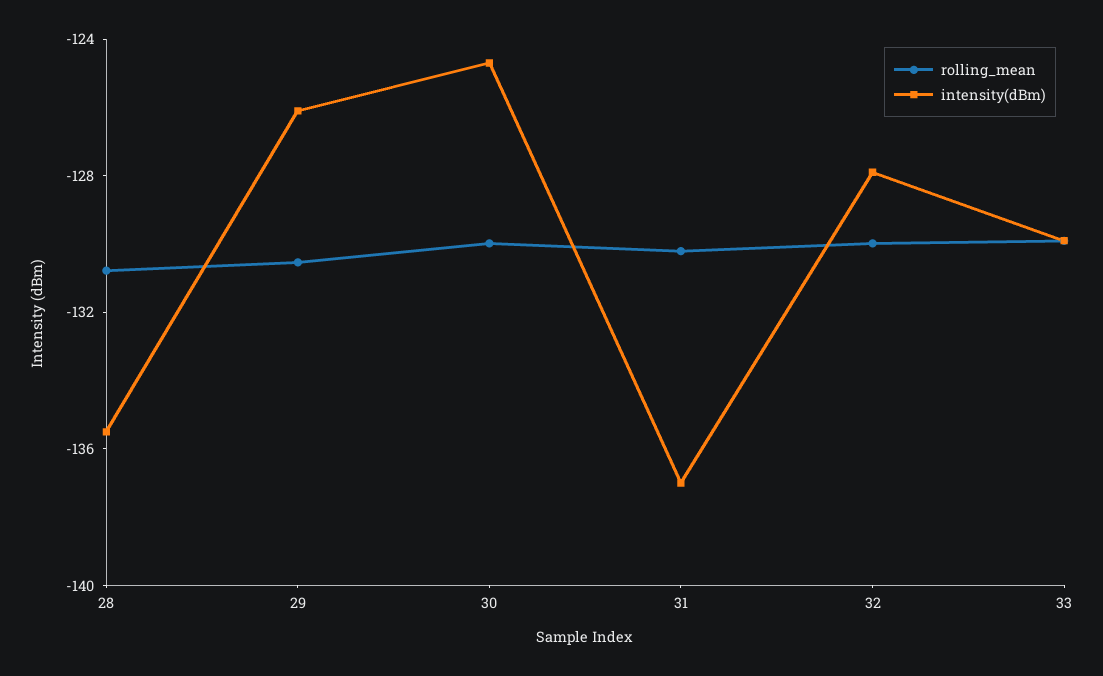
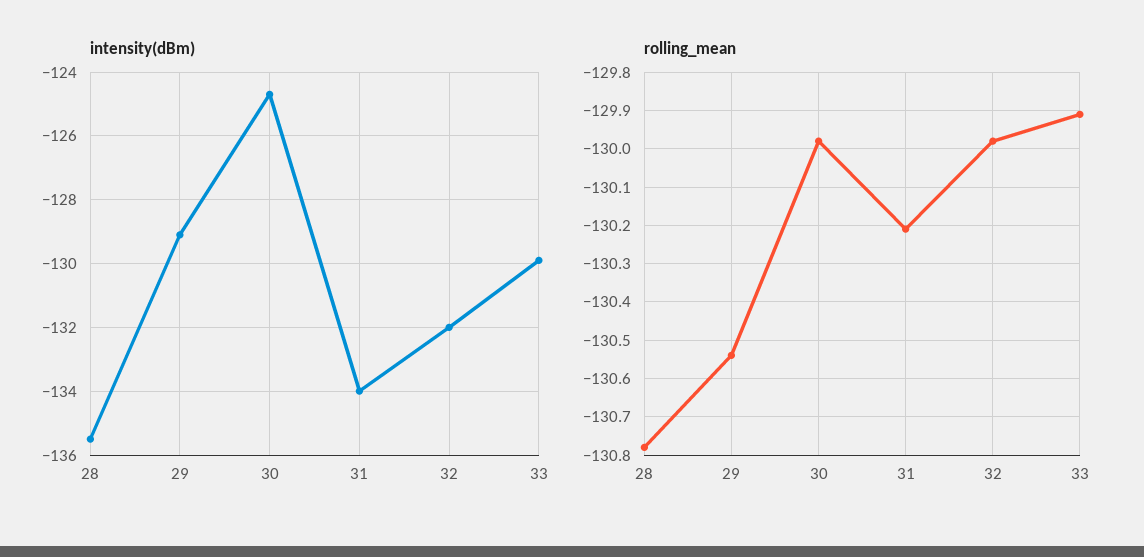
  {
    "rolling_mean": {
      "28": -130.8,
      "29": -130.55,
      "30": -130,
      "31": -130.2,
      "32": -130,
      "33": -129.9
    },
    "intensity(dBm)": {
      "28": -135.5,
-     "29": -126,
+     "29": -129,
      "30": -124.5,
-     "31": -137,
+     "31": -134,
-     "32": -128,
+     "32": -132,
      "33": -130
    }
  }

